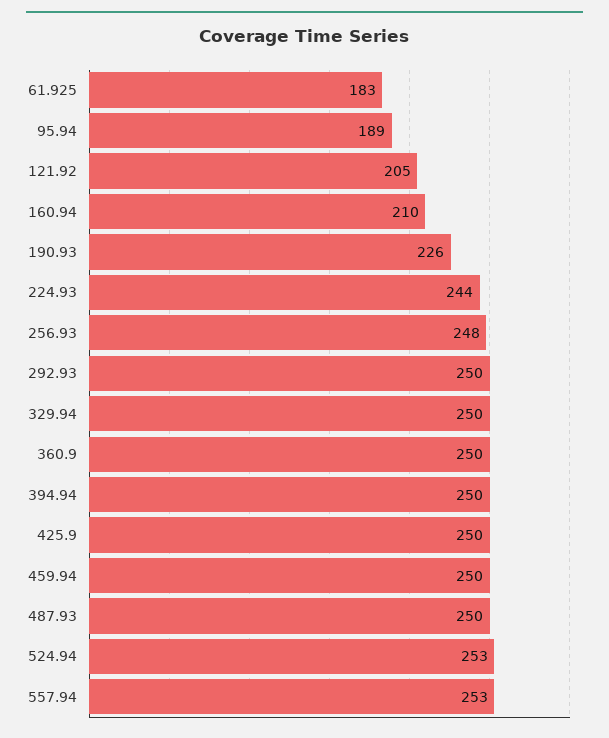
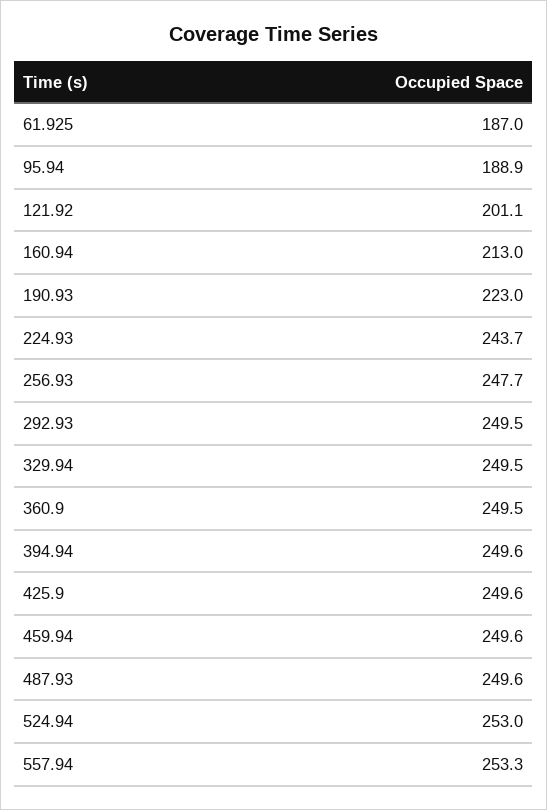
  {
-   "61.925": 183,
+   "61.925": 187,
    "95.94": 188.9,
-   "121.92": 205,
+   "121.92": 201.1,
-   "160.94": 210,
+   "160.94": 213,
-   "190.93": 226,
+   "190.93": 223,
    "224.93": 243.7,
    "256.93": 247.7,
    "292.93": 249.5,
    "329.94": 249.5,
    "360.9": 249.5,
    "394.94": 249.6,
    "425.9": 249.6,
    "459.94": 249.6,
    "487.93": 249.6,
    "524.94": 253,
    "557.94": 253.3
  }

